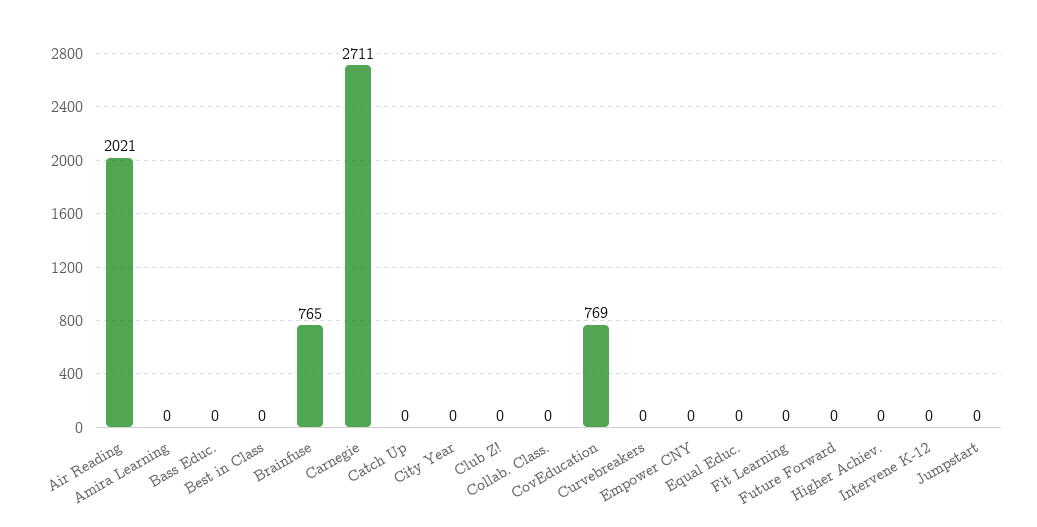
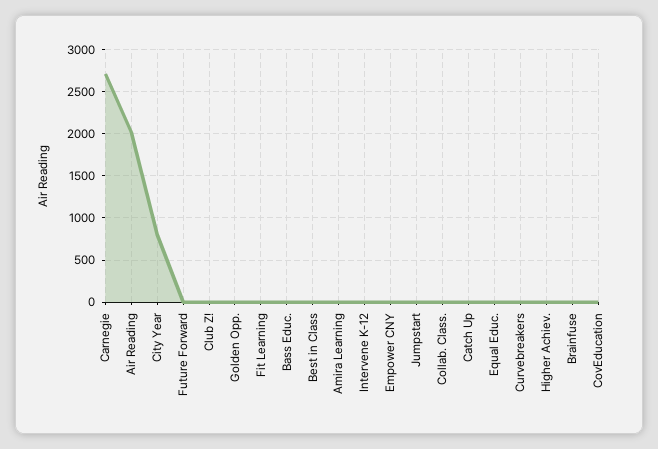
  {
    "Air Reading": 2021,
    "Amira Learning": 0,
    "Bass Educ.": 0,
    "Best in Class": 0,
-   "Brainfuse": 765,
+   "Brainfuse": 0,
    "Carnegie": 2711,
    "Catch Up": 0,
-   "City Year": 0,
+   "City Year": 800,
    "Club Z!": 0,
    "Collab. Class.": 0,
-   "CovEducation": 769,
+   "CovEducation": 0,
    "Curvebreakers": 0,
    "Empower CNY": 0,
    "Equal Educ.": 0,
    "Fit Learning": 0,
    "Future Forward": 0,
    "Higher Achiev.": 0,
    "Intervene K-12": 0,
-   "Jumpstart": 0
+   "Jumpstart": 0,
+   "Golden Opp.": 0
  }

